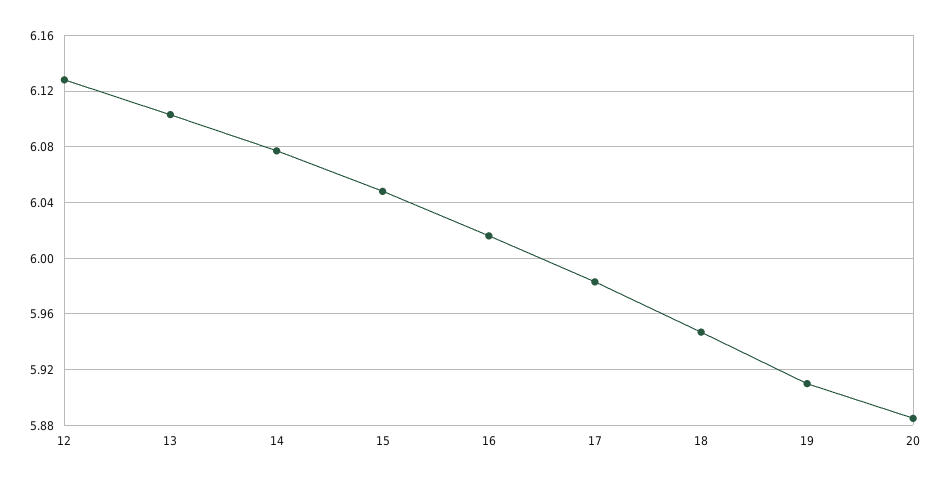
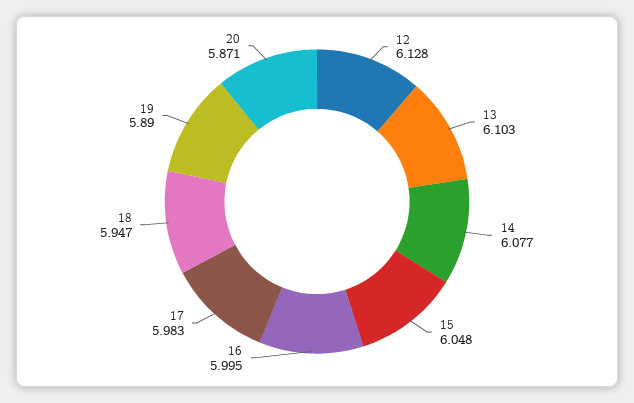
  {
    "12": 6.128,
    "13": 6.103,
    "14": 6.077,
    "15": 6.048,
-   "16": 6.015,
+   "16": 5.995,
    "17": 5.983,
    "18": 5.947,
-   "19": 5.91,
+   "19": 5.89,
-   "20": 5.885
+   "20": 5.871
  }

